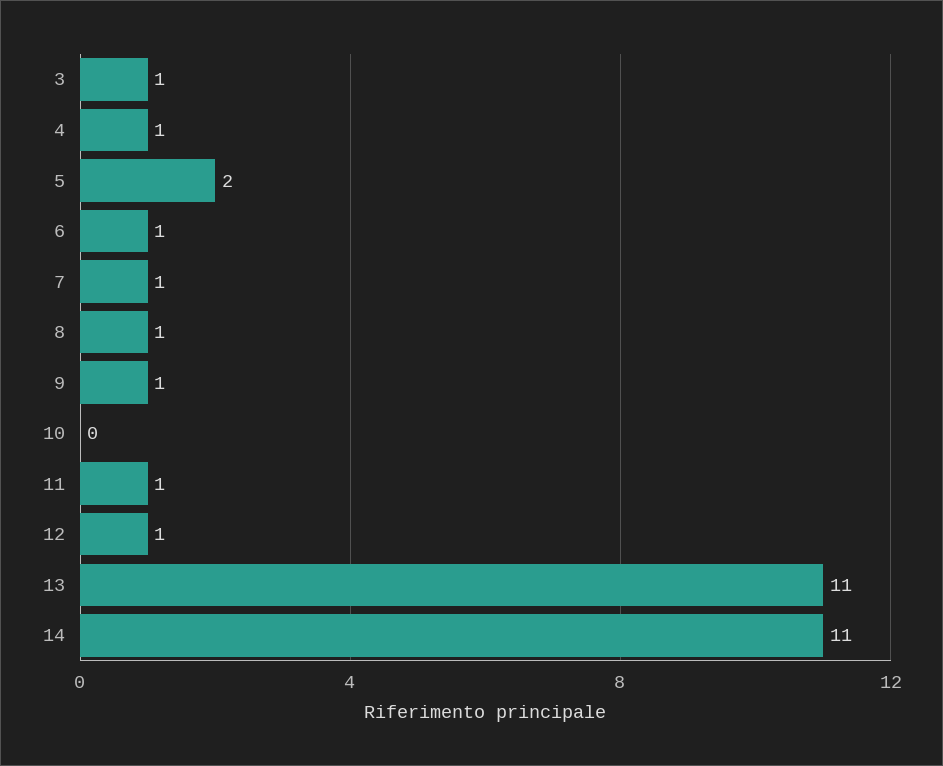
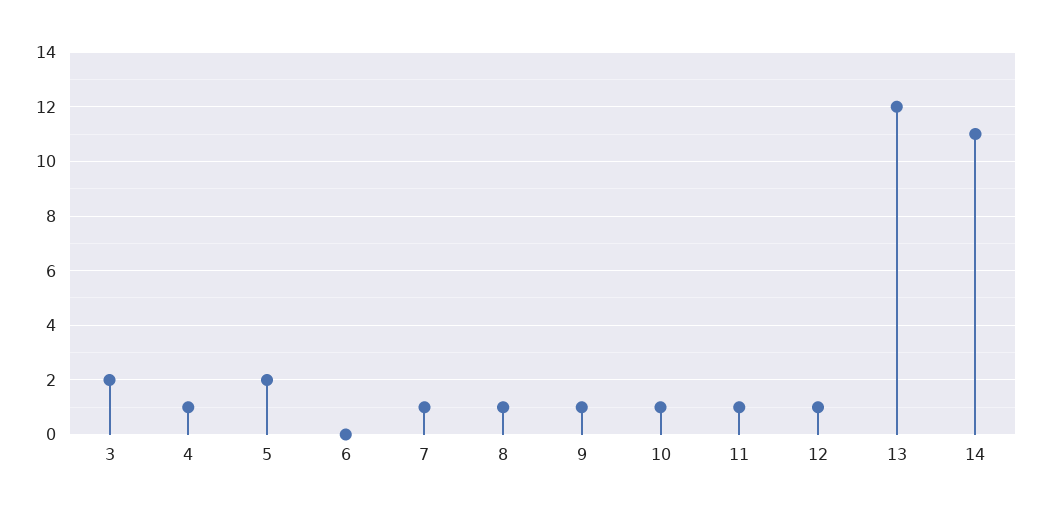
  {
-   "3": 1,
+   "3": 2,
    "4": 1,
    "5": 2,
-   "6": 1,
+   "6": 0,
    "7": 1,
    "8": 1,
    "9": 1,
-   "10": 0,
+   "10": 1,
    "11": 1,
    "12": 1,
-   "13": 11,
+   "13": 12,
    "14": 11
  }

